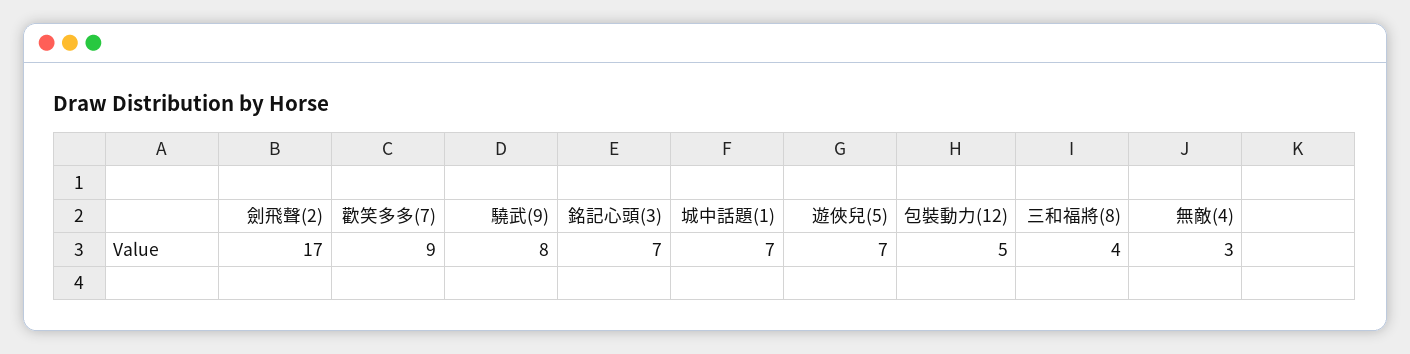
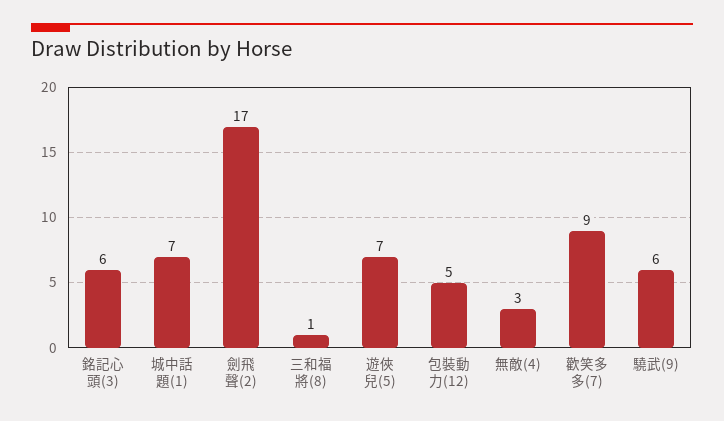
  {
    "劍飛聲(2)": 17,
    "歡笑多多(7)": 9,
-   "驍武(9)": 8,
+   "驍武(9)": 6,
-   "銘記心頭(3)": 7,
+   "銘記心頭(3)": 6,
    "城中話題(1)": 7,
    "遊俠兒(5)": 7,
    "包裝動力(12)": 5,
-   "三和福將(8)": 4,
+   "三和福將(8)": 1,
    "無敵(4)": 3
  }

